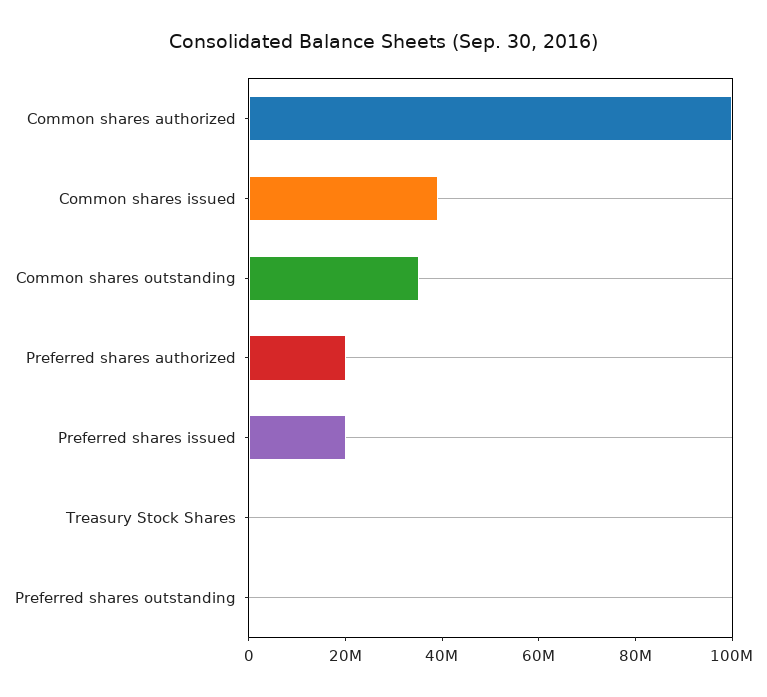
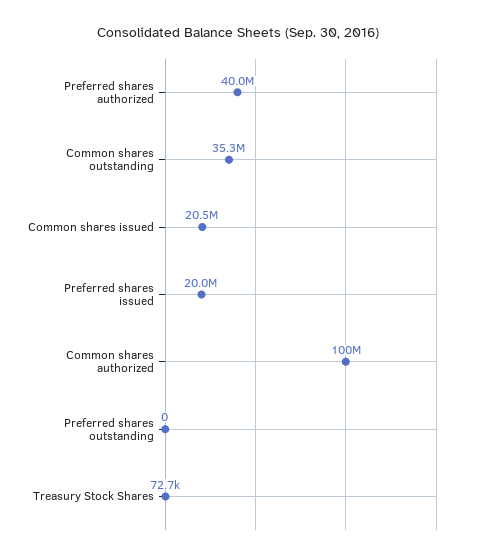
  {
    "Common shares authorized": 100000000,
-   "Common shares issued": 40000000,
+   "Common shares issued": 20500000,
    "Common shares outstanding": 35300000,
-   "Preferred shares authorized": 20000000,
+   "Preferred shares authorized": 40000000,
    "Preferred shares issued": 20000000,
    "Treasury Stock Shares": 72700,
    "Preferred shares outstanding": 0
  }

